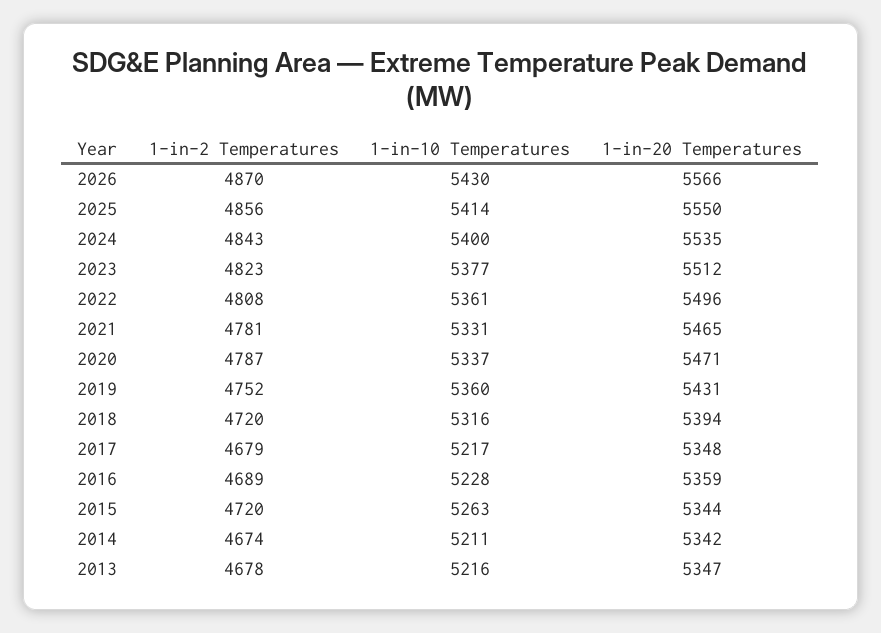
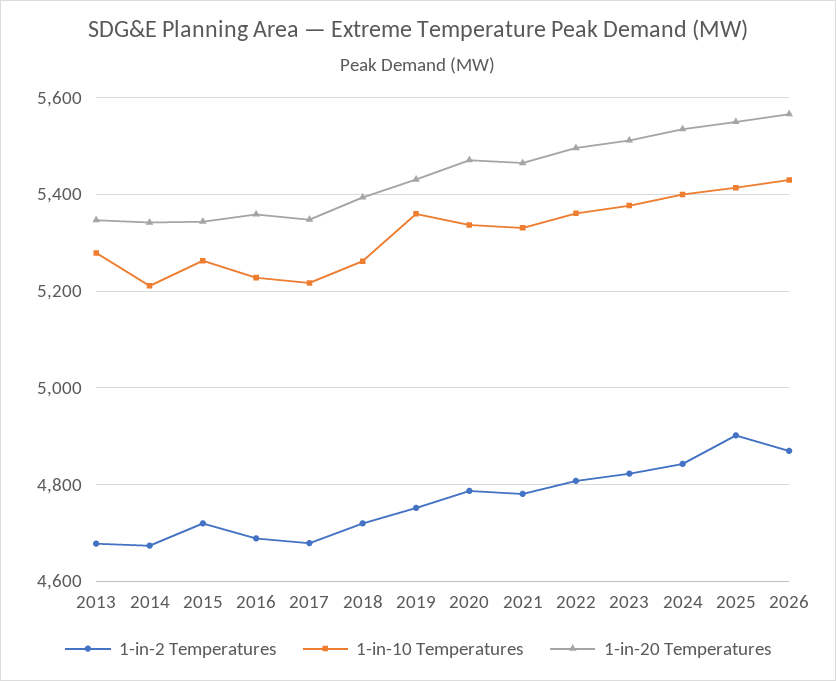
  {
    "1-in-2 Temperatures": {
      "2026": 4870,
-     "2025": 4856,
+     "2025": 4900,
      "2024": 4843,
      "2023": 4823,
      "2022": 4808,
      "2021": 4781,
      "2020": 4787,
      "2019": 4752,
      "2018": 4720,
      "2017": 4679,
      "2016": 4689,
      "2015": 4720,
      "2014": 4674,
      "2013": 4678
    },
    "1-in-10 Temperatures": {
      "2026": 5430,
      "2025": 5414,
      "2024": 5400,
      "2023": 5377,
      "2022": 5361,
      "2021": 5331,
      "2020": 5337,
      "2019": 5360,
-     "2018": 5316,
+     "2018": 5260,
      "2017": 5217,
      "2016": 5228,
      "2015": 5263,
      "2014": 5211,
-     "2013": 5216
+     "2013": 5280
    },
    "1-in-20 Temperatures": {
      "2026": 5566,
      "2025": 5550,
      "2024": 5535,
      "2023": 5512,
      "2022": 5496,
      "2021": 5465,
      "2020": 5471,
      "2019": 5431,
      "2018": 5394,
      "2017": 5348,
      "2016": 5359,
      "2015": 5344,
      "2014": 5342,
      "2013": 5347
    }
  }

